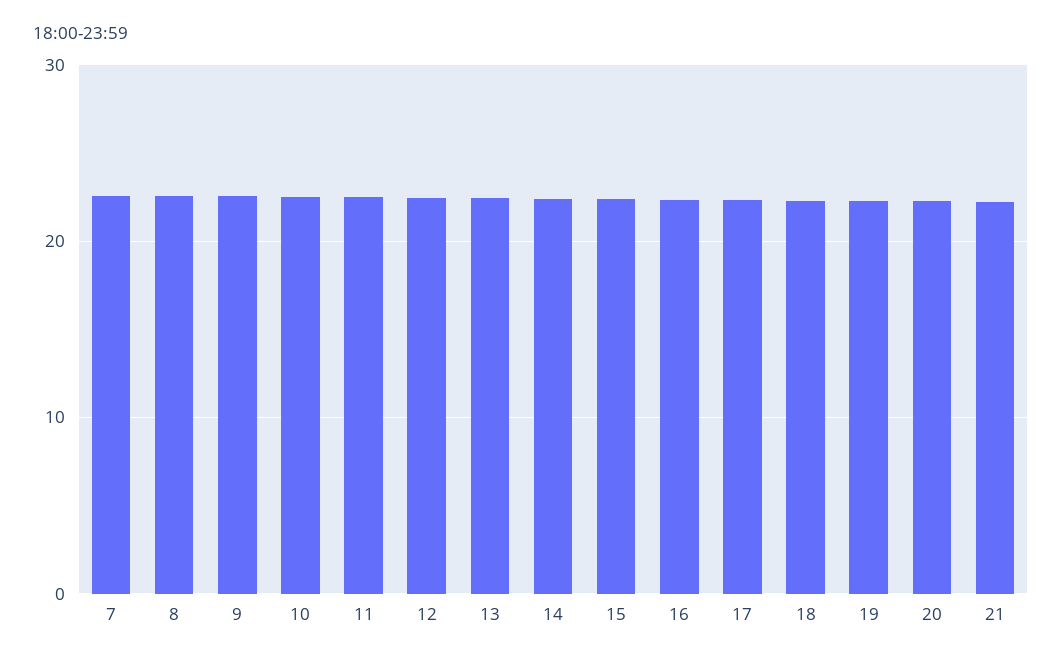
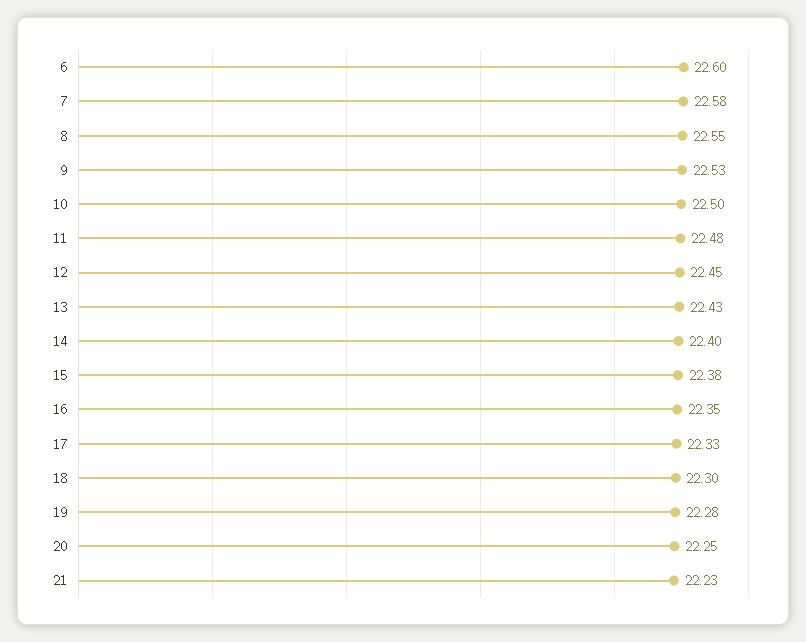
  {
    "7": 22.58,
    "8": 22.55,
    "9": 22.53,
    "10": 22.5,
    "11": 22.48,
    "12": 22.45,
    "13": 22.43,
    "14": 22.4,
    "15": 22.38,
    "16": 22.35,
    "17": 22.33,
    "18": 22.3,
    "19": 22.28,
    "20": 22.25,
-   "21": 22.23
+   "21": 22.23,
+   "6": 22.6
  }

